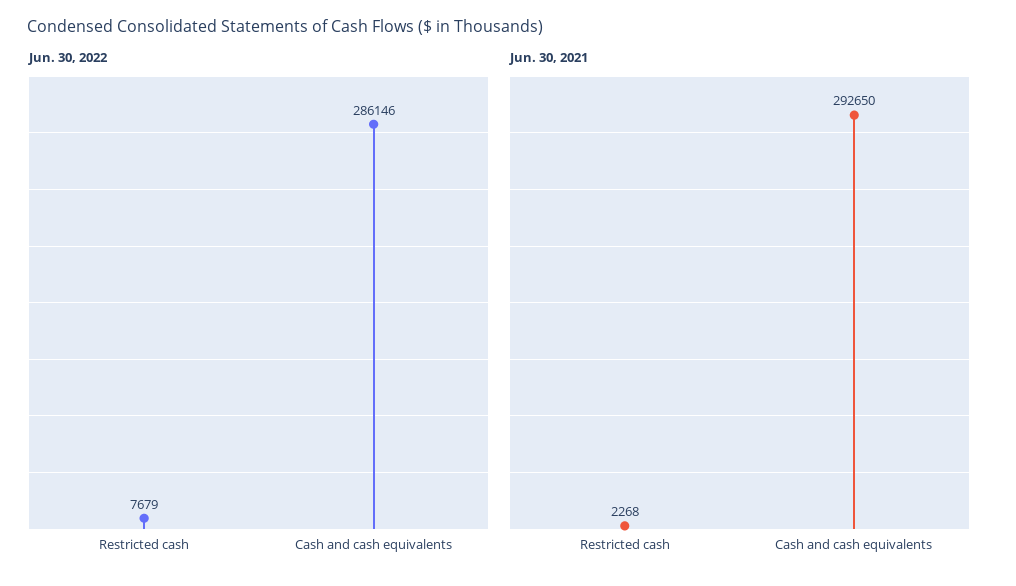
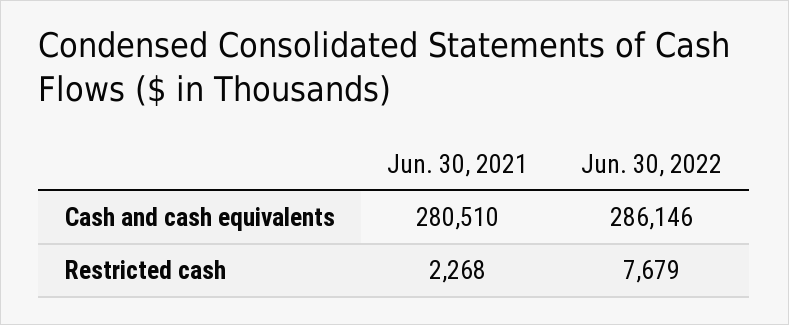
  {
    "Jun. 30, 2022": {
      "Restricted cash": 7679,
      "Cash and cash equivalents": 286146
    },
    "Jun. 30, 2021": {
      "Restricted cash": 2268,
-     "Cash and cash equivalents": 292650
+     "Cash and cash equivalents": 280510
    }
  }

